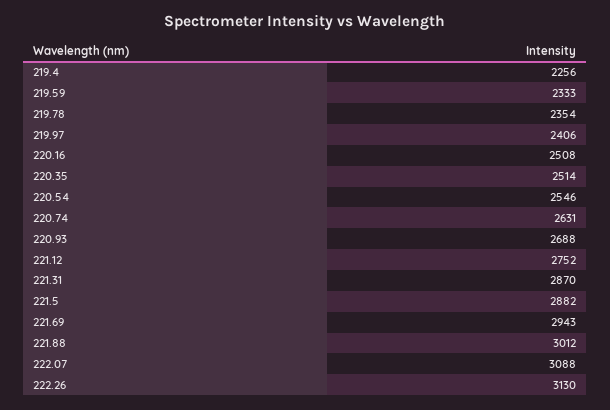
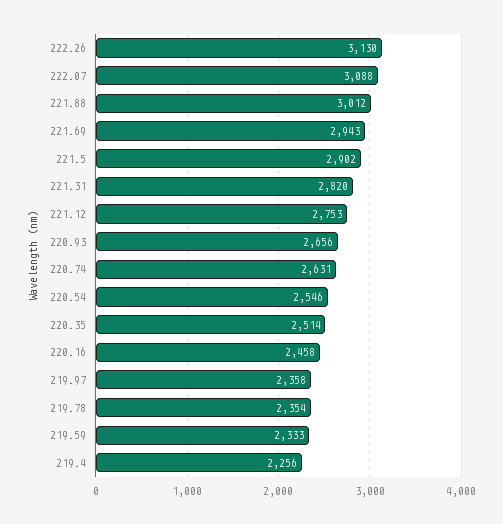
  {
    "219.4": 2256,
    "219.59": 2333,
    "219.78": 2354,
-   "219.97": 2406,
+   "219.97": 2358,
-   "220.16": 2508,
+   "220.16": 2458,
    "220.35": 2514,
    "220.54": 2546,
    "220.74": 2631,
-   "220.93": 2688,
+   "220.93": 2656,
-   "221.12": 2752,
+   "221.12": 2753,
-   "221.31": 2870,
+   "221.31": 2820,
-   "221.5": 2882,
+   "221.5": 2902,
    "221.69": 2943,
    "221.88": 3012,
    "222.07": 3088,
    "222.26": 3130
  }

